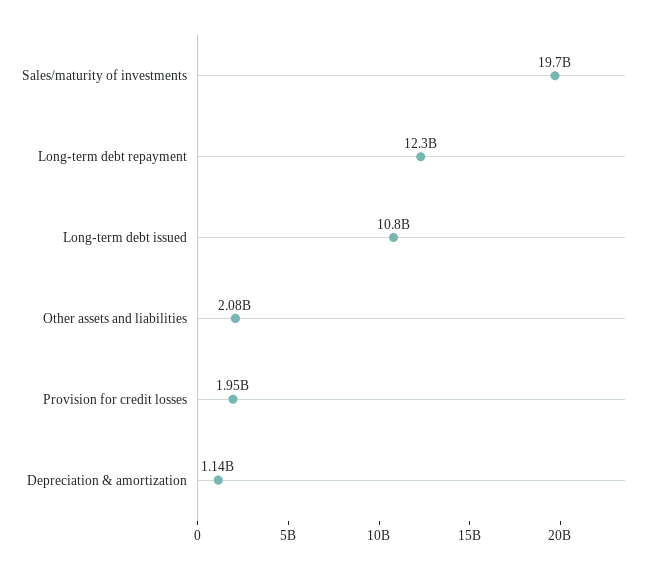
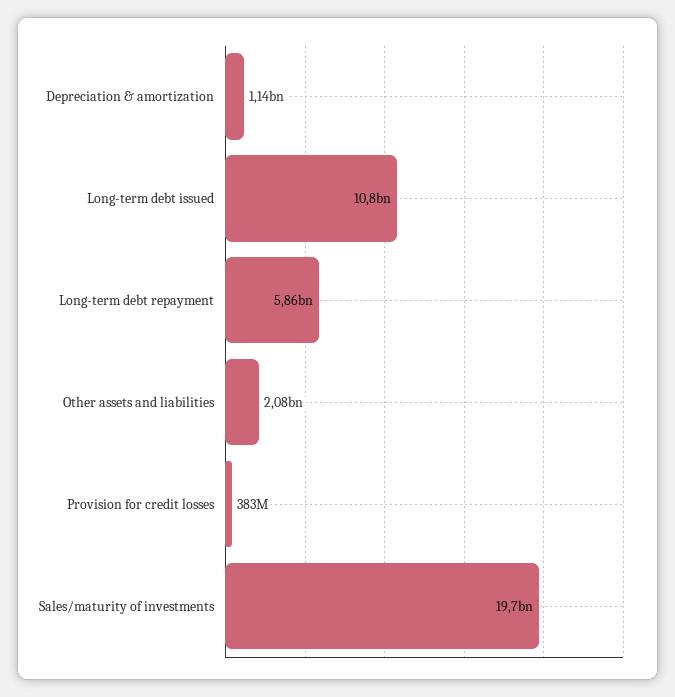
  {
    "Sales/maturity of investments": 19700000000,
-   "Long-term debt repayment": 12300000000,
+   "Long-term debt repayment": 5860000000,
    "Long-term debt issued": 10800000000,
    "Other assets and liabilities": 2080000000,
-   "Provision for credit losses": 1950000000,
+   "Provision for credit losses": 383000000,
    "Depreciation & amortization": 1140000000
  }

